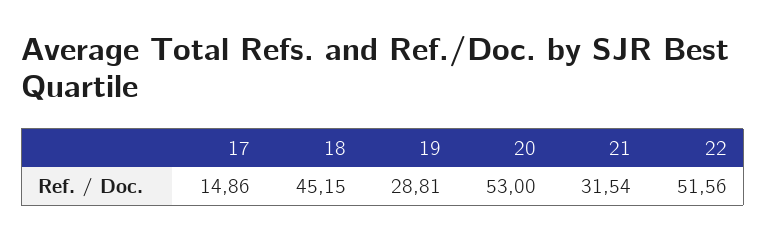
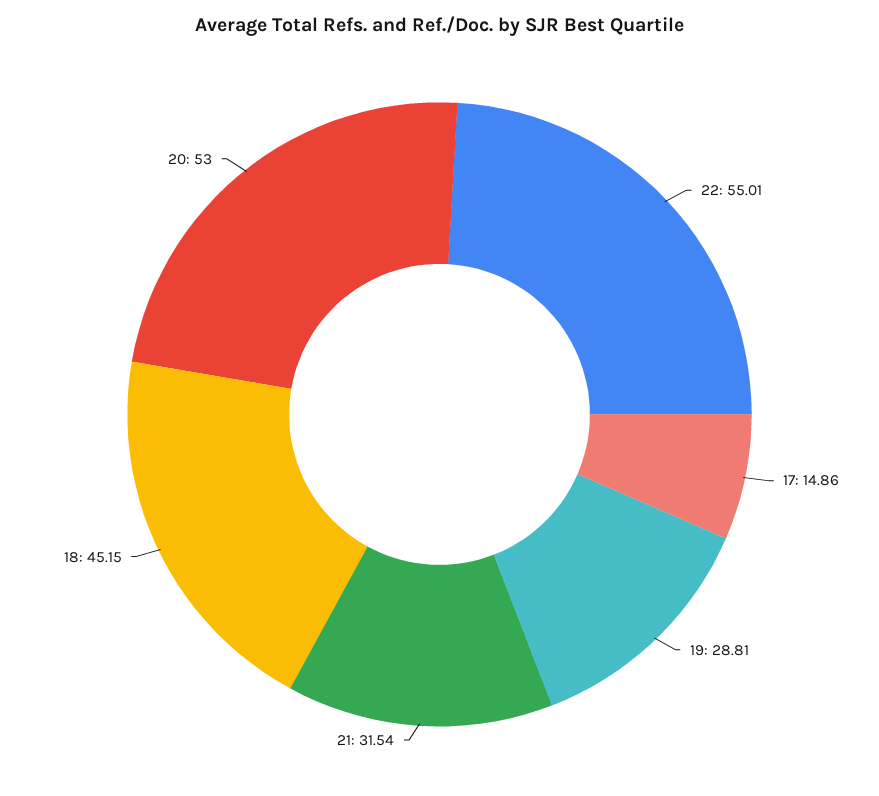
  {
    "17": 14.86,
    "18": 45.15,
    "19": 28.81,
    "20": 53,
    "21": 31.54,
-   "22": 51.56
+   "22": 55.01
  }

